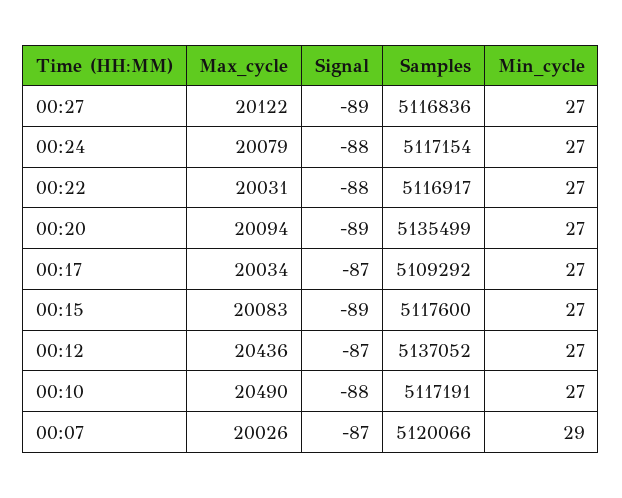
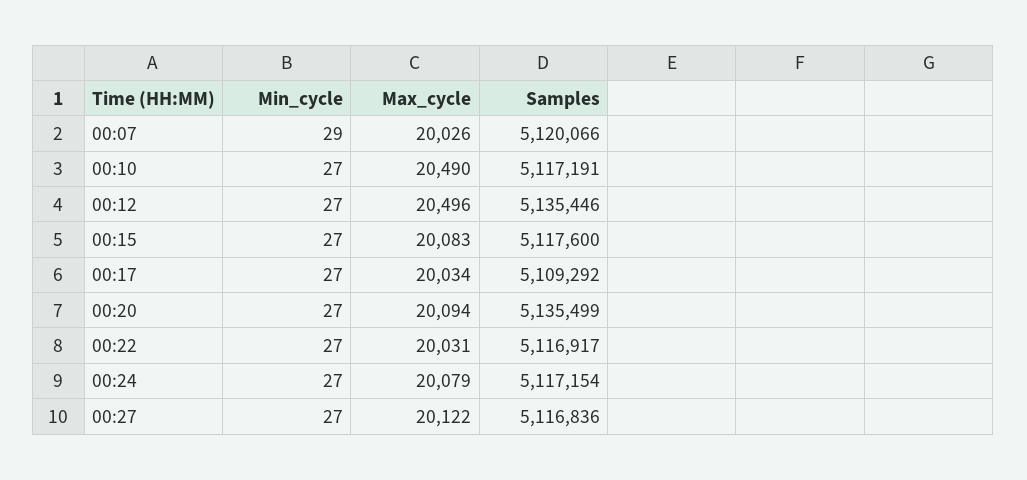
  {
    "Max_cycle": {
      "00:27": 20122,
      "00:24": 20079,
      "00:22": 20031,
      "00:20": 20094,
      "00:17": 20034,
      "00:15": 20083,
-     "00:12": 20436,
+     "00:12": 20496,
      "00:10": 20490,
      "00:07": 20026
    },
-   "Signal": {
-     "00:27": -89,
-     "00:24": -88,
-     "00:22": -88,
-     "00:20": -89,
-     "00:17": -87,
-     "00:15": -89,
-     "00:12": -87,
-     "00:10": -88,
-     "00:07": -87
-   },
    "Samples": {
      "00:27": 5116836,
      "00:24": 5117154,
      "00:22": 5116917,
      "00:20": 5135499,
      "00:17": 5109292,
      "00:15": 5117600,
-     "00:12": 5137052,
+     "00:12": 5135446,
      "00:10": 5117191,
      "00:07": 5120066
    },
    "Min_cycle": {
      "00:27": 27,
      "00:24": 27,
      "00:22": 27,
      "00:20": 27,
      "00:17": 27,
      "00:15": 27,
      "00:12": 27,
      "00:10": 27,
      "00:07": 29
    }
  }

